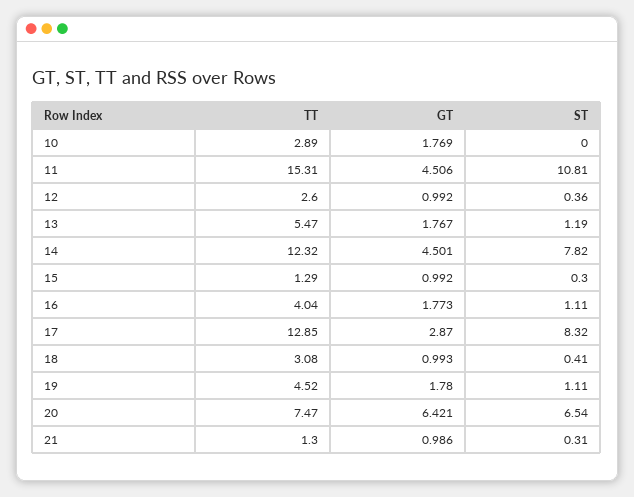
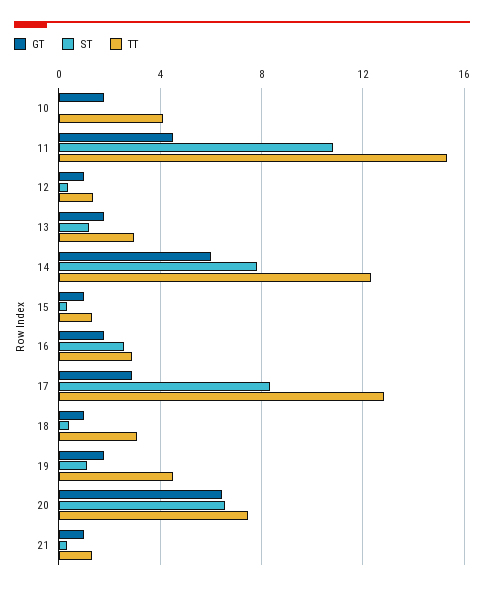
  {
    "TT": {
-     "10": 2.89,
+     "10": 4,
      "11": 15.31,
-     "12": 2.6,
+     "12": 1.5,
-     "13": 5.47,
+     "13": 3,
      "14": 12.32,
      "15": 1.29,
-     "16": 4.04,
+     "16": 3,
      "17": 12.85,
      "18": 3.08,
      "19": 4.52,
      "20": 7.47,
      "21": 1.3
    },
    "GT": {
      "10": 1.769,
      "11": 4.506,
      "12": 0.992,
      "13": 1.767,
-     "14": 4.501,
+     "14": 6,
      "15": 0.992,
      "16": 1.773,
      "17": 2.87,
      "18": 0.993,
      "19": 1.78,
      "20": 6.421,
      "21": 0.986
    },
    "ST": {
      "10": 0,
      "11": 10.81,
      "12": 0.36,
      "13": 1.19,
      "14": 7.82,
      "15": 0.3,
-     "16": 1.11,
+     "16": 2.5,
      "17": 8.32,
      "18": 0.41,
      "19": 1.11,
      "20": 6.54,
      "21": 0.31
    }
  }

